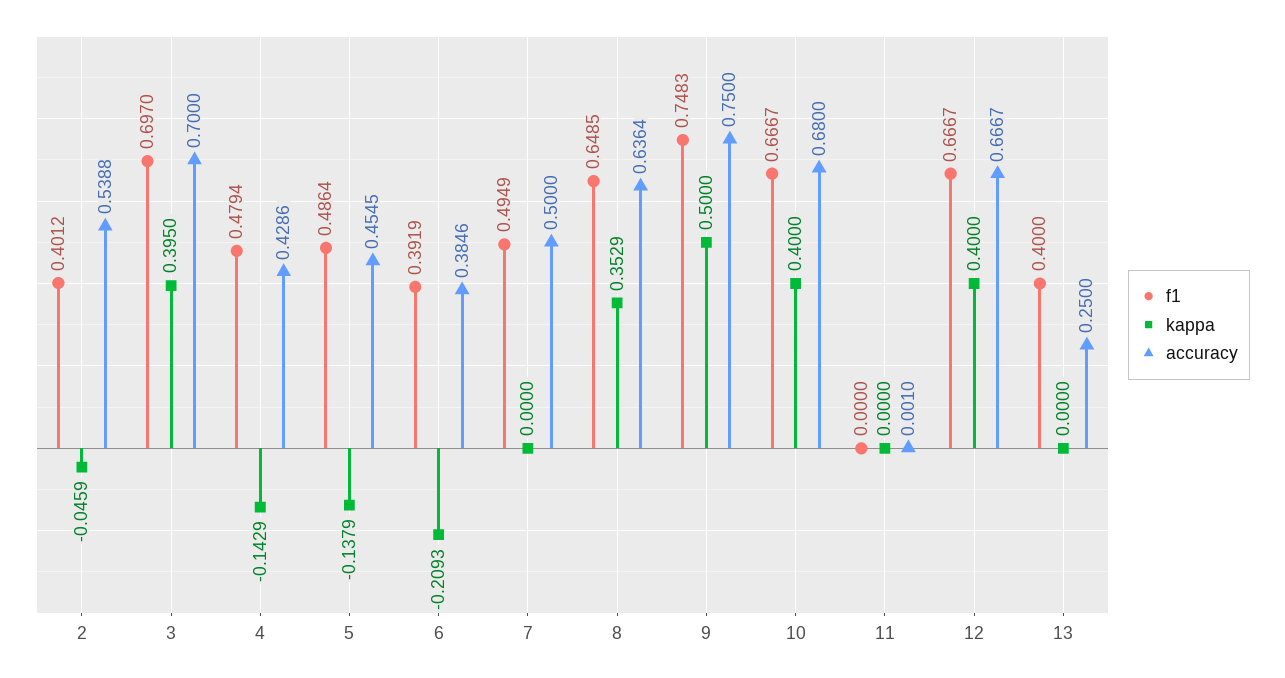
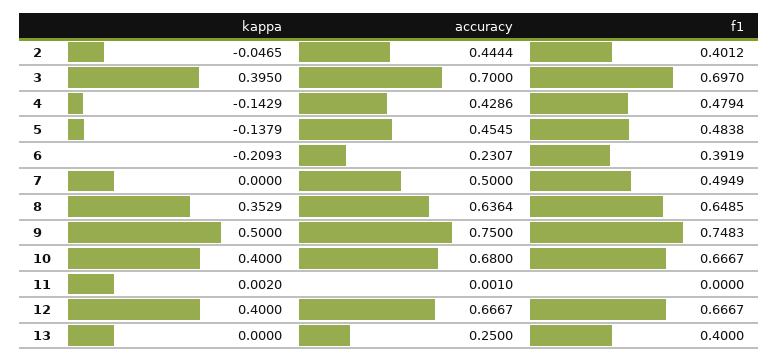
  {
    "f1": {
      "2": 0.4012,
      "3": 0.697,
      "4": 0.4794,
-     "5": 0.4864,
+     "5": 0.4838,
      "6": 0.3919,
      "7": 0.4949,
      "8": 0.6485,
      "9": 0.7483,
      "10": 0.6667,
      "11": 0,
      "12": 0.6667,
      "13": 0.4
    },
    "kappa": {
-     "2": -0.0459,
+     "2": -0.0465,
      "3": 0.395,
      "4": -0.1429,
      "5": -0.1379,
      "6": -0.2093,
      "7": 0,
      "8": 0.3529,
      "9": 0.5,
      "10": 0.4,
-     "11": 0,
+     "11": 0.002,
      "12": 0.4,
      "13": 0
    },
    "accuracy": {
-     "2": 0.5388,
+     "2": 0.4444,
      "3": 0.7,
      "4": 0.4286,
      "5": 0.4545,
-     "6": 0.3846,
+     "6": 0.2307,
      "7": 0.5,
      "8": 0.6364,
      "9": 0.75,
      "10": 0.68,
      "11": 0.001,
      "12": 0.6667,
      "13": 0.25
    }
  }

